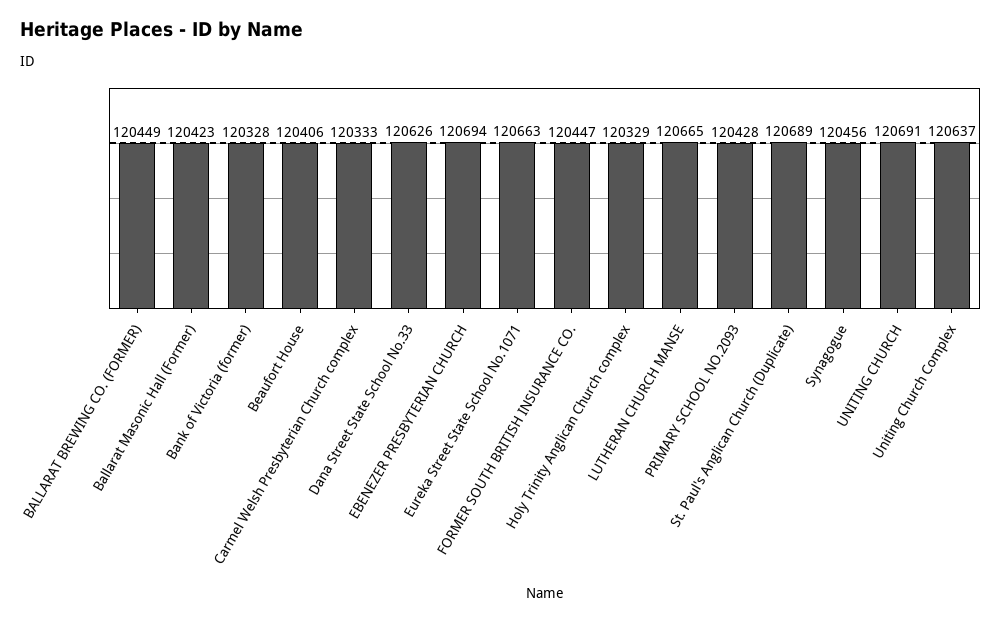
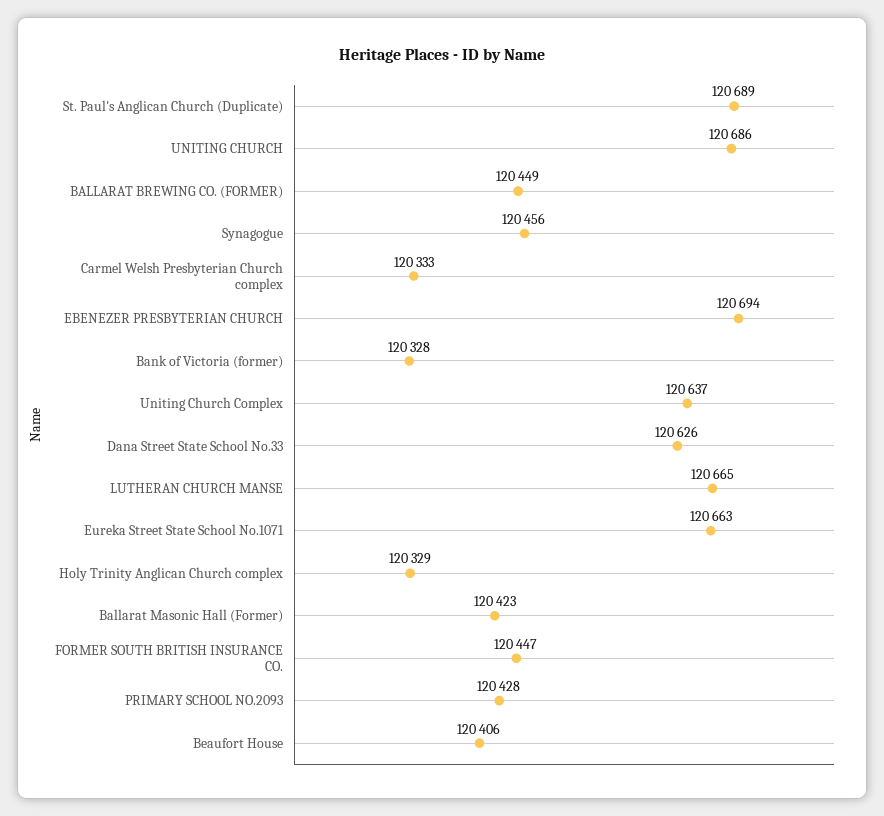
  {
    "BALLARAT BREWING CO. (FORMER)": 120449,
    "Ballarat Masonic Hall (Former)": 120423,
    "Bank of Victoria (former)": 120328,
    "Beaufort House": 120406,
    "Carmel Welsh Presbyterian Church complex": 120333,
    "Dana Street State School No.33": 120626,
    "EBENEZER PRESBYTERIAN CHURCH": 120694,
    "Eureka Street State School No.1071": 120663,
    "FORMER SOUTH BRITISH INSURANCE CO.": 120447,
    "Holy Trinity Anglican Church complex": 120329,
    "LUTHERAN CHURCH MANSE": 120665,
    "PRIMARY SCHOOL NO.2093": 120428,
    "St. Paul's Anglican Church (Duplicate)": 120689,
    "Synagogue": 120456,
-   "UNITING CHURCH": 120691,
+   "UNITING CHURCH": 120686,
    "Uniting Church Complex": 120637
  }

